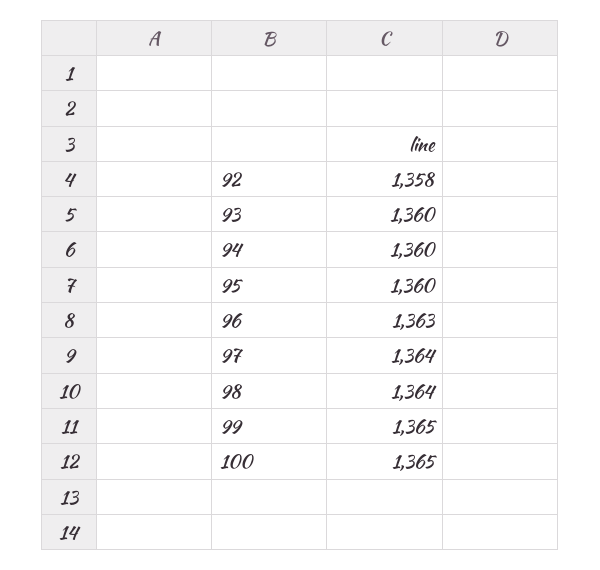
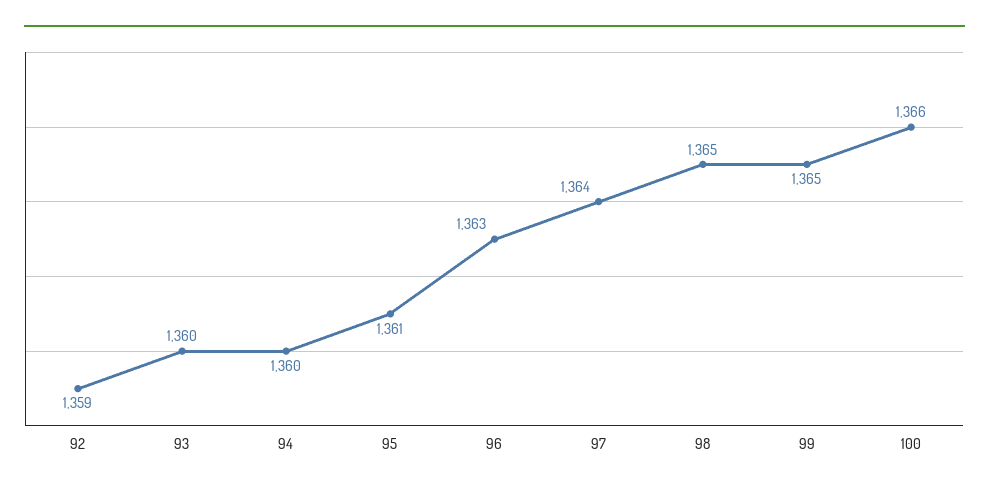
  {
-   "92": 1358,
+   "92": 1359,
    "93": 1360,
    "94": 1360,
-   "95": 1360,
+   "95": 1361,
    "96": 1363,
    "97": 1364,
-   "98": 1364,
+   "98": 1365,
    "99": 1365,
-   "100": 1365
+   "100": 1366
  }

